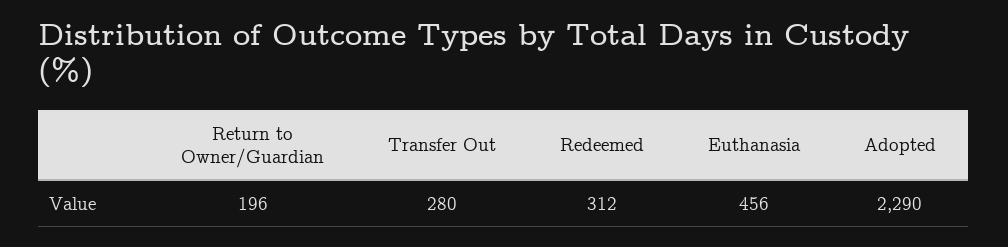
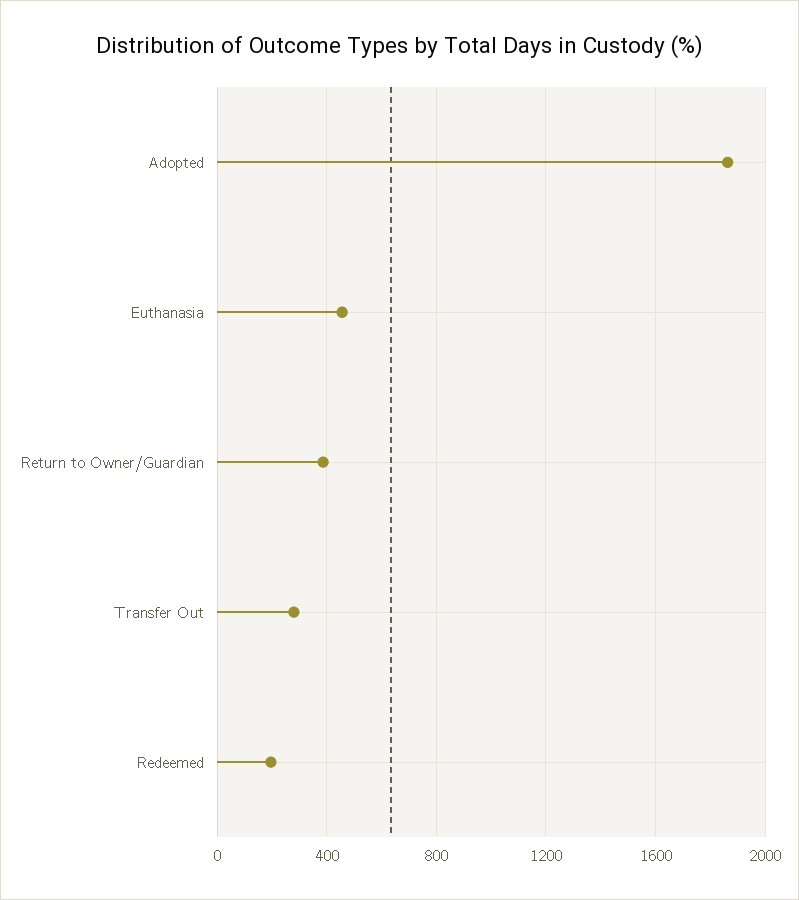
  {
-   "Return to Owner/Guardian": 196,
+   "Return to Owner/Guardian": 400,
    "Transfer Out": 280,
-   "Redeemed": 312,
+   "Redeemed": 200,
    "Euthanasia": 456,
-   "Adopted": 2290
+   "Adopted": 1850
  }

